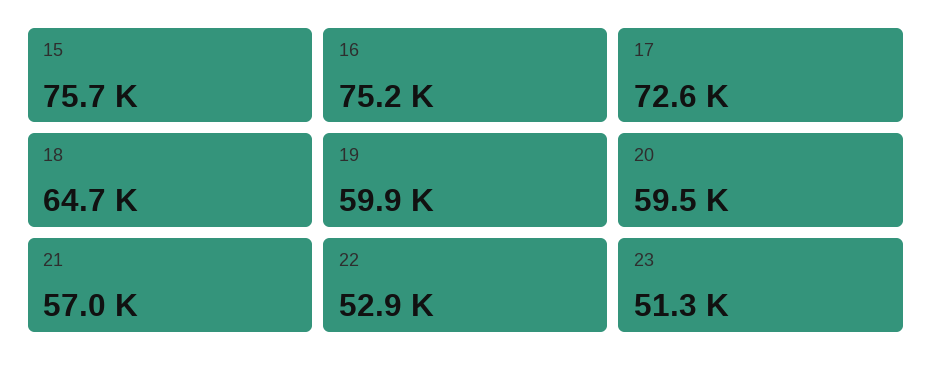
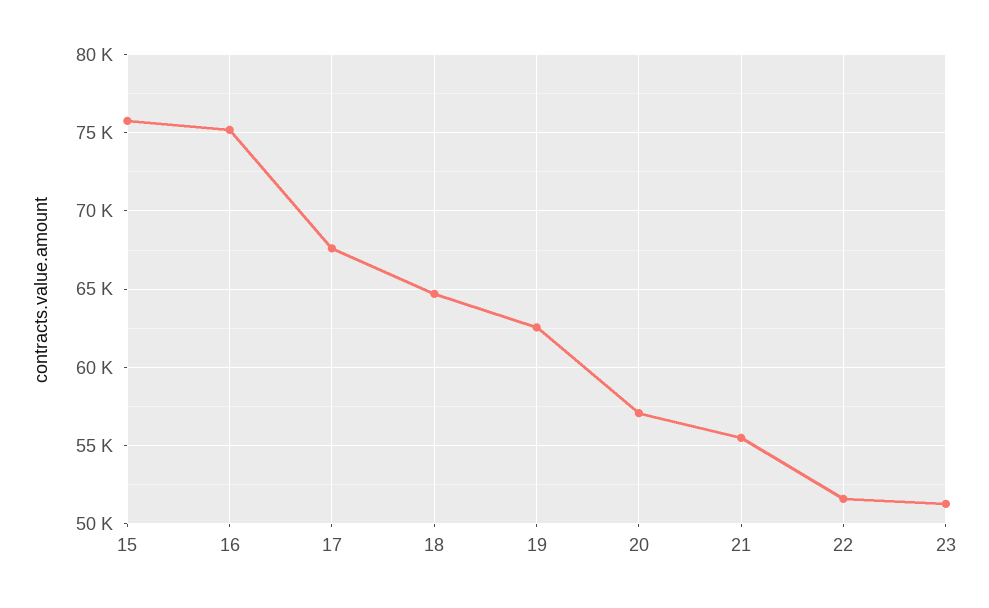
  {
    "15": 75700,
    "16": 75200,
-   "17": 72600,
+   "17": 67500,
    "18": 64700,
-   "19": 59900,
+   "19": 62500,
-   "20": 59500,
+   "20": 57000,
-   "21": 57000,
+   "21": 55500,
-   "22": 52900,
+   "22": 51500,
    "23": 51300
  }

